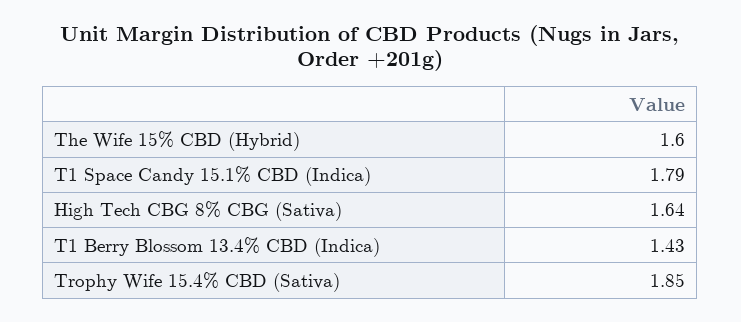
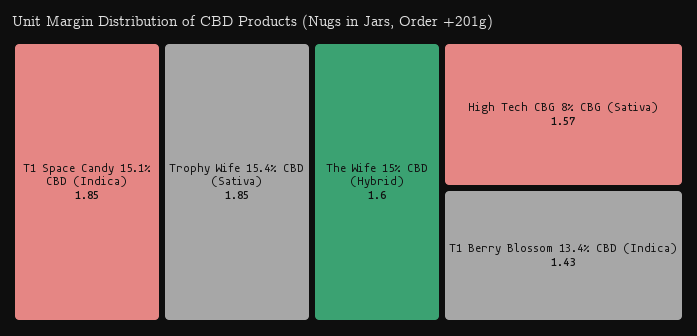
  {
    "The Wife 15% CBD (Hybrid)": 1.6,
-   "T1 Space Candy 15.1% CBD (Indica)": 1.79,
+   "T1 Space Candy 15.1% CBD (Indica)": 1.85,
-   "High Tech CBG 8% CBG (Sativa)": 1.64,
+   "High Tech CBG 8% CBG (Sativa)": 1.57,
    "T1 Berry Blossom 13.4% CBD (Indica)": 1.43,
    "Trophy Wife 15.4% CBD (Sativa)": 1.85
  }

